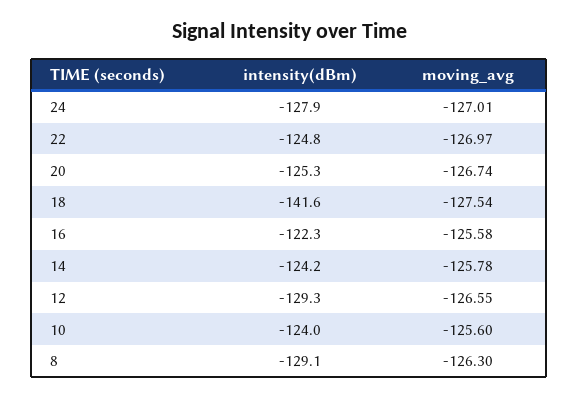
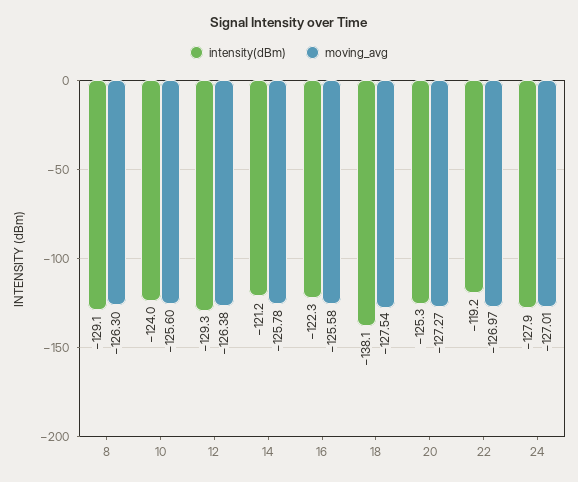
  {
    "intensity(dBm)": {
      "24": -127.9,
-     "22": -124.8,
+     "22": -119.2,
      "20": -125.3,
-     "18": -141.6,
+     "18": -138.1,
      "16": -122.3,
-     "14": -124.2,
+     "14": -121.2,
      "12": -129.3,
      "10": -124,
      "8": -129.1
    },
    "moving_avg": {
      "24": -127.01,
      "22": -126.97,
-     "20": -126.74,
+     "20": -127.27,
      "18": -127.54,
      "16": -125.58,
      "14": -125.78,
-     "12": -126.55,
+     "12": -126.38,
      "10": -125.6,
      "8": -126.3
    }
  }

